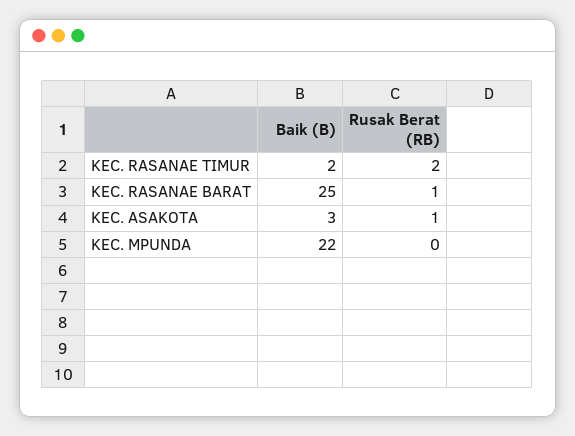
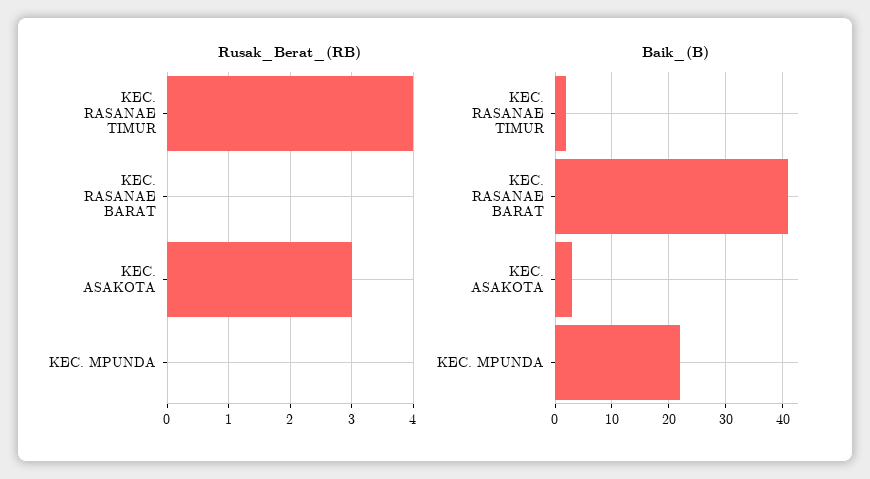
  {
    "Baik (B)": {
      "KEC. RASANAE TIMUR": 2,
-     "KEC. RASANAE BARAT": 25,
+     "KEC. RASANAE BARAT": 40,
      "KEC. ASAKOTA": 3,
      "KEC. MPUNDA": 22
    },
    "Rusak Berat (RB)": {
-     "KEC. RASANAE TIMUR": 2,
+     "KEC. RASANAE TIMUR": 4,
-     "KEC. RASANAE BARAT": 1,
+     "KEC. RASANAE BARAT": 0,
-     "KEC. ASAKOTA": 1,
+     "KEC. ASAKOTA": 3,
      "KEC. MPUNDA": 0
    }
  }

